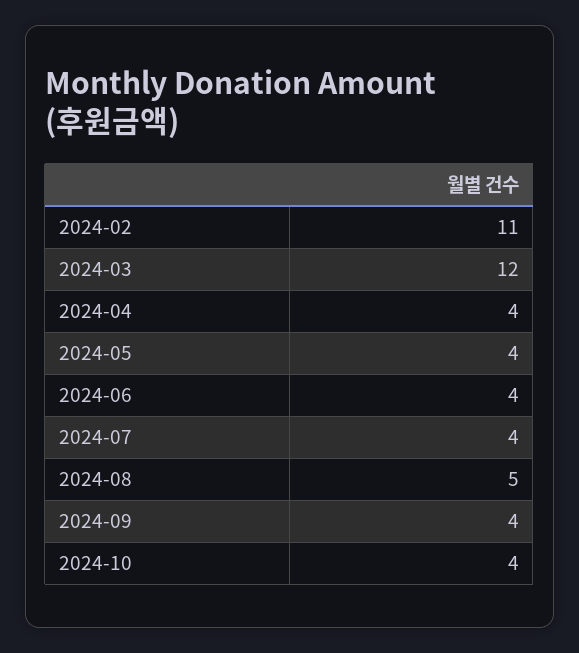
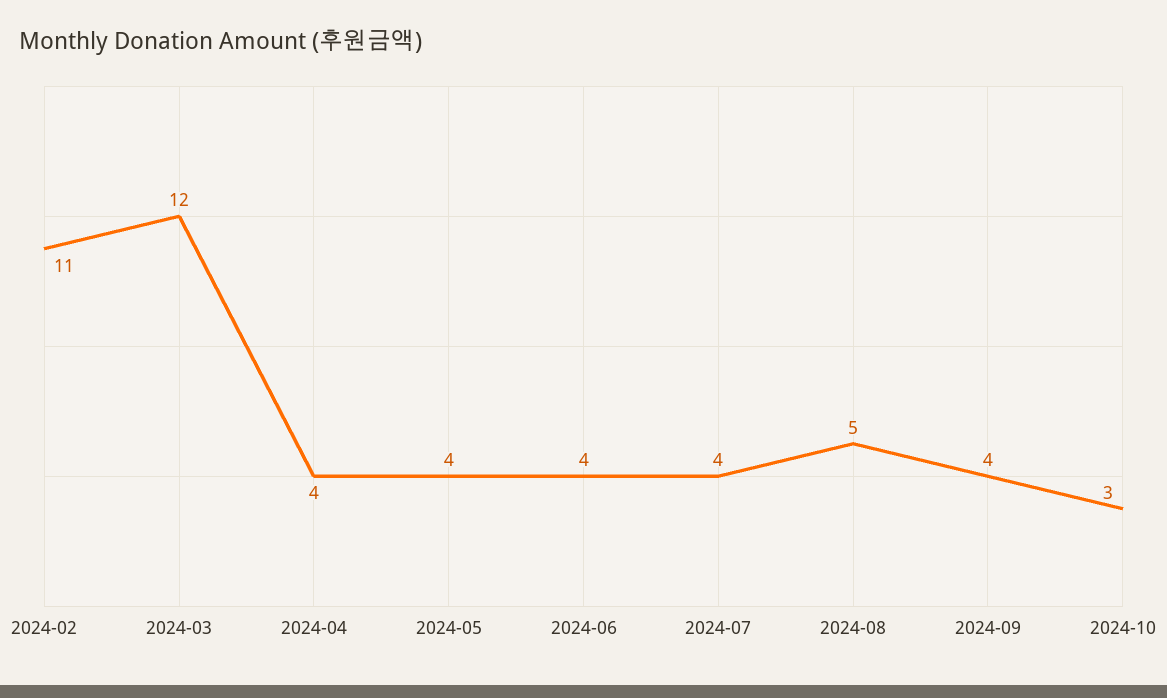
  {
    "2024-02": 11,
    "2024-03": 12,
    "2024-04": 4,
    "2024-05": 4,
    "2024-06": 4,
    "2024-07": 4,
    "2024-08": 5,
    "2024-09": 4,
-   "2024-10": 4
+   "2024-10": 3
  }

